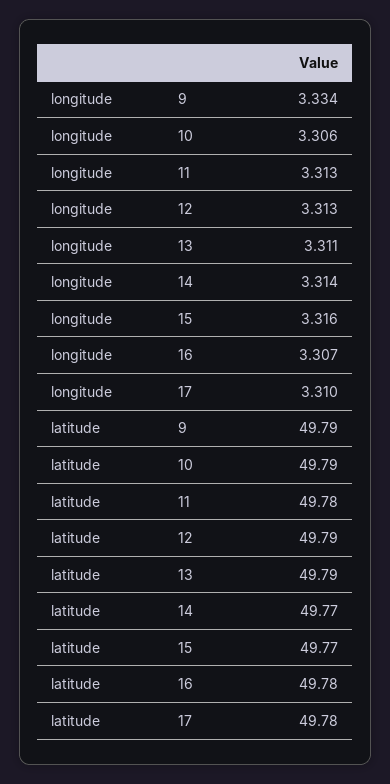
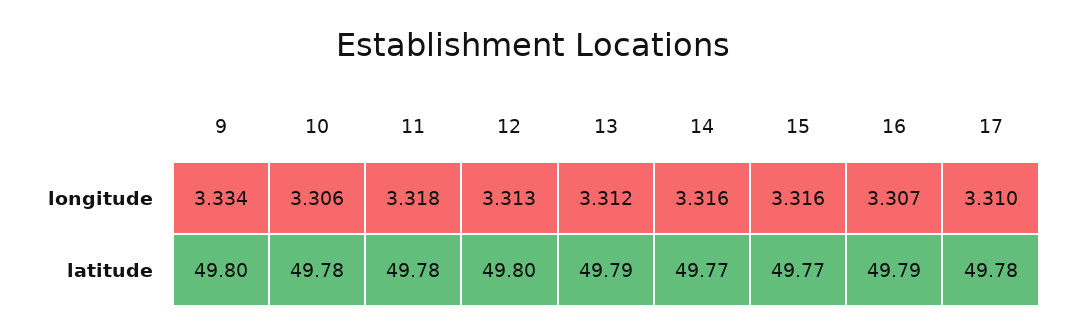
  {
    "longitude": {
      "9": 3.334,
      "10": 3.306,
-     "11": 3.313,
+     "11": 3.318,
      "12": 3.313,
-     "13": 3.311,
+     "13": 3.312,
-     "14": 3.314,
+     "14": 3.316,
      "15": 3.316,
      "16": 3.307,
      "17": 3.31
    },
    "latitude": {
-     "9": 49.79,
+     "9": 49.8,
-     "10": 49.79,
+     "10": 49.78,
      "11": 49.78,
-     "12": 49.79,
+     "12": 49.8,
      "13": 49.79,
      "14": 49.77,
      "15": 49.77,
-     "16": 49.78,
+     "16": 49.79,
      "17": 49.78
    }
  }

